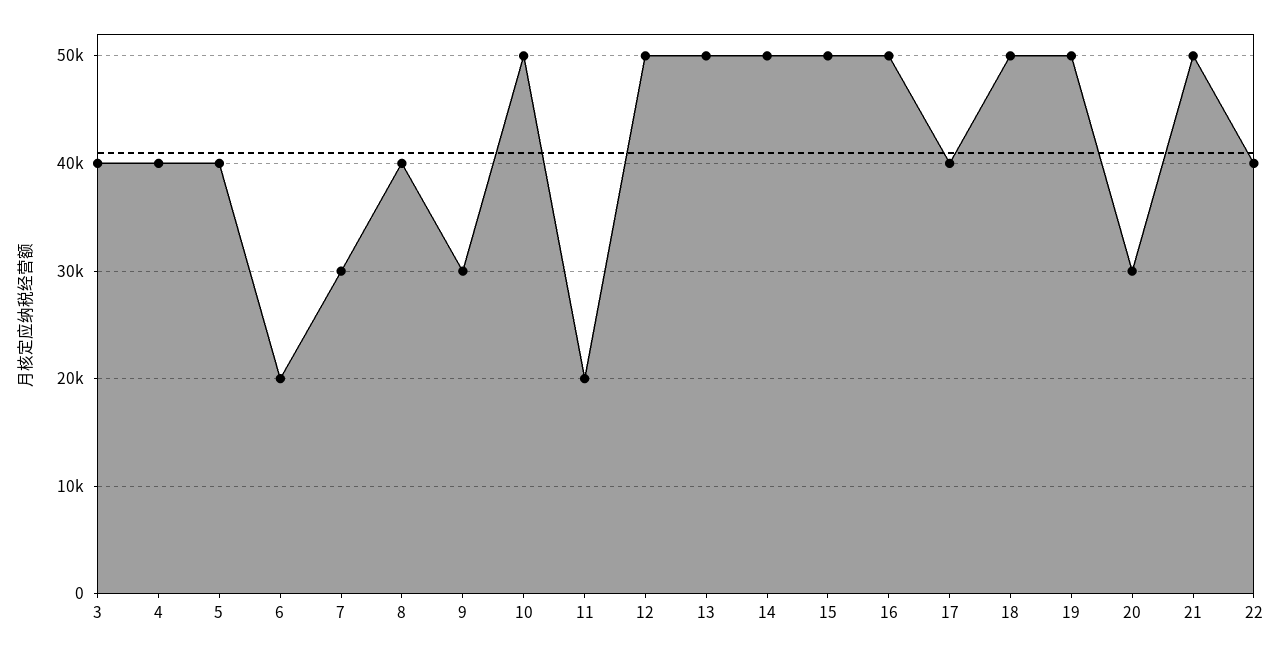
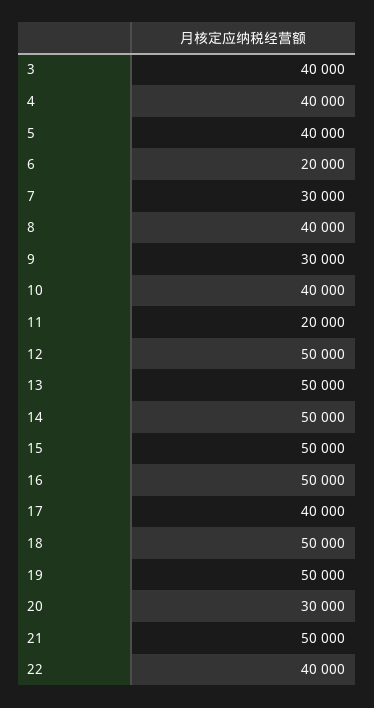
  {
    "3": 40000,
    "4": 40000,
    "5": 40000,
    "6": 20000,
    "7": 30000,
    "8": 40000,
    "9": 30000,
-   "10": 50000,
+   "10": 40000,
    "11": 20000,
    "12": 50000,
    "13": 50000,
    "14": 50000,
    "15": 50000,
    "16": 50000,
    "17": 40000,
    "18": 50000,
    "19": 50000,
    "20": 30000,
    "21": 50000,
    "22": 40000
  }

